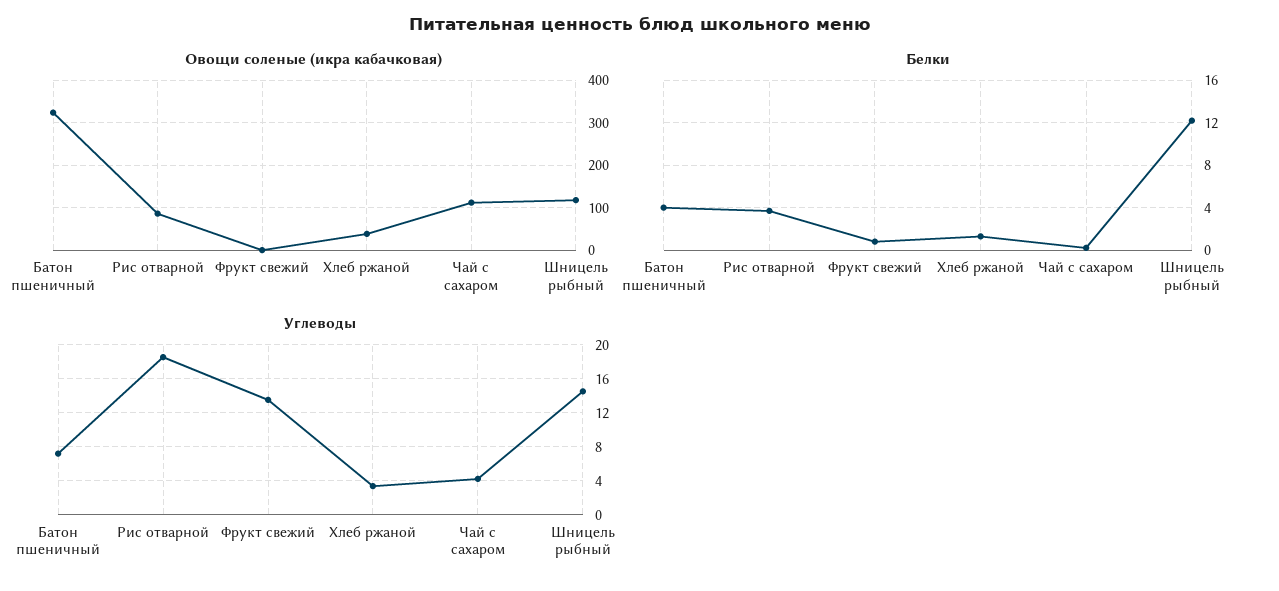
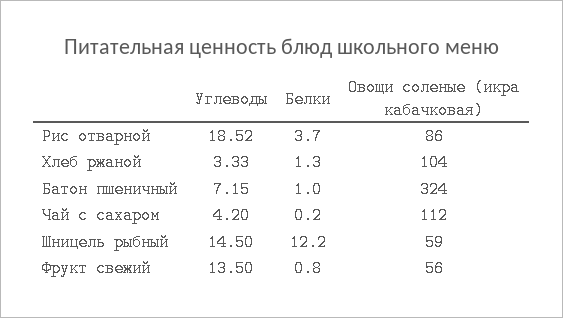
  {
    "Овощи соленые (икра кабачковая)": {
      "Батон пшеничный": 324,
      "Рис отварной": 86,
-     "Фрукт свежий": 0,
+     "Фрукт свежий": 56,
-     "Хлеб ржаной": 40,
+     "Хлеб ржаной": 104,
      "Чай с сахаром": 112,
-     "Шницель рыбный": 120
+     "Шницель рыбный": 59
    },
    "Белки": {
-     "Батон пшеничный": 4,
+     "Батон пшеничный": 1,
      "Рис отварной": 3.7,
      "Фрукт свежий": 0.8,
      "Хлеб ржаной": 1.3,
      "Чай с сахаром": 0.2,
      "Шницель рыбный": 12.2
    },
    "Углеводы": {
      "Батон пшеничный": 7.15,
      "Рис отварной": 18.52,
      "Фрукт свежий": 13.5,
      "Хлеб ржаной": 3.33,
      "Чай с сахаром": 4.2,
      "Шницель рыбный": 14.5
    }
  }

